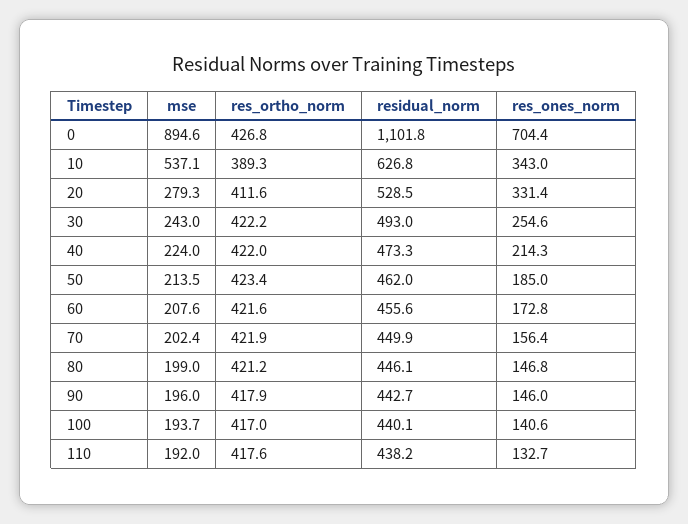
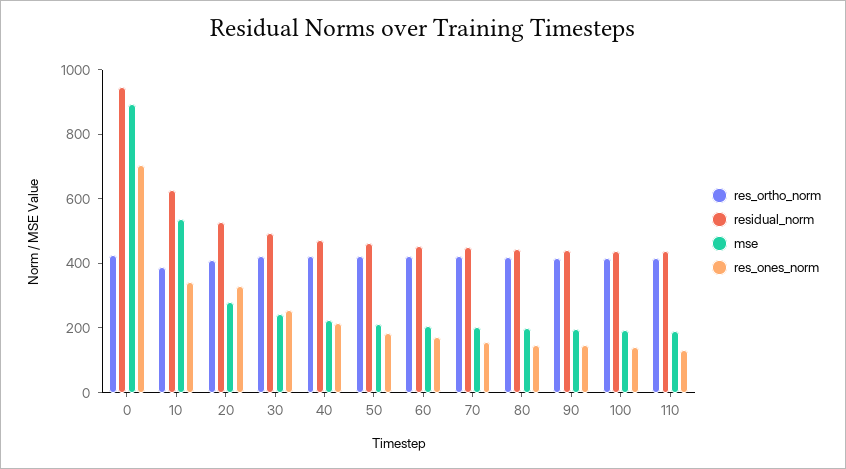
  {
    "mse": {
      "0": 894.6,
      "10": 537.1,
      "20": 279.3,
      "30": 243,
      "40": 224,
      "50": 213.5,
      "60": 207.6,
      "70": 202.4,
      "80": 199,
      "90": 196,
      "100": 193.7,
      "110": 192
    },
    "res_ortho_norm": {
      "0": 426.8,
      "10": 389.3,
      "20": 411.6,
      "30": 422.2,
      "40": 422,
      "50": 423.4,
      "60": 421.6,
      "70": 421.9,
      "80": 421.2,
      "90": 417.9,
      "100": 417,
      "110": 417.6
    },
    "residual_norm": {
-     "0": 1101.8,
+     "0": 950,
      "10": 626.8,
      "20": 528.5,
      "30": 493,
      "40": 473.3,
      "50": 462,
      "60": 455.6,
      "70": 449.9,
      "80": 446.1,
      "90": 442.7,
      "100": 440.1,
      "110": 438.2
    },
    "res_ones_norm": {
      "0": 704.4,
      "10": 343,
      "20": 331.4,
      "30": 254.6,
      "40": 214.3,
      "50": 185,
      "60": 172.8,
      "70": 156.4,
      "80": 146.8,
      "90": 146,
      "100": 140.6,
      "110": 132.7
    }
  }

